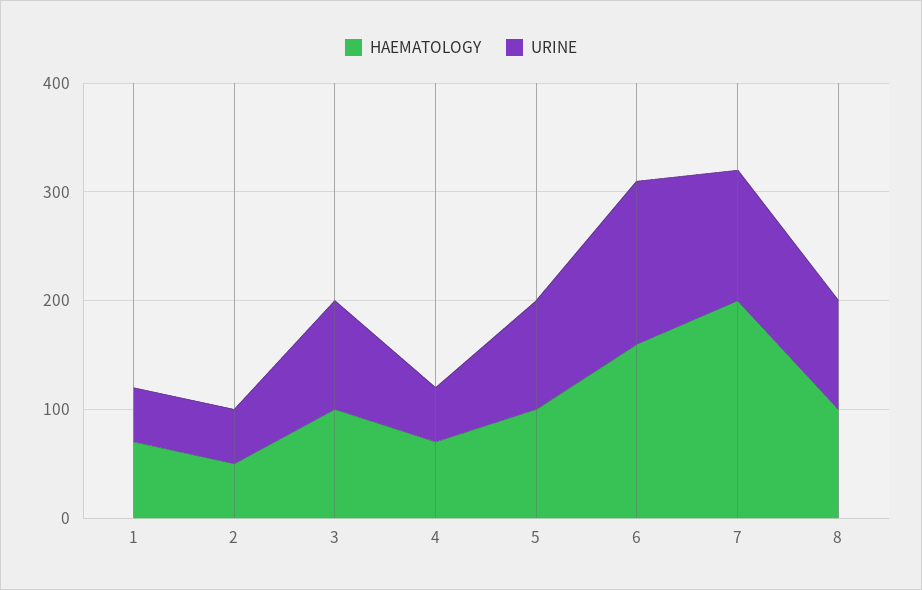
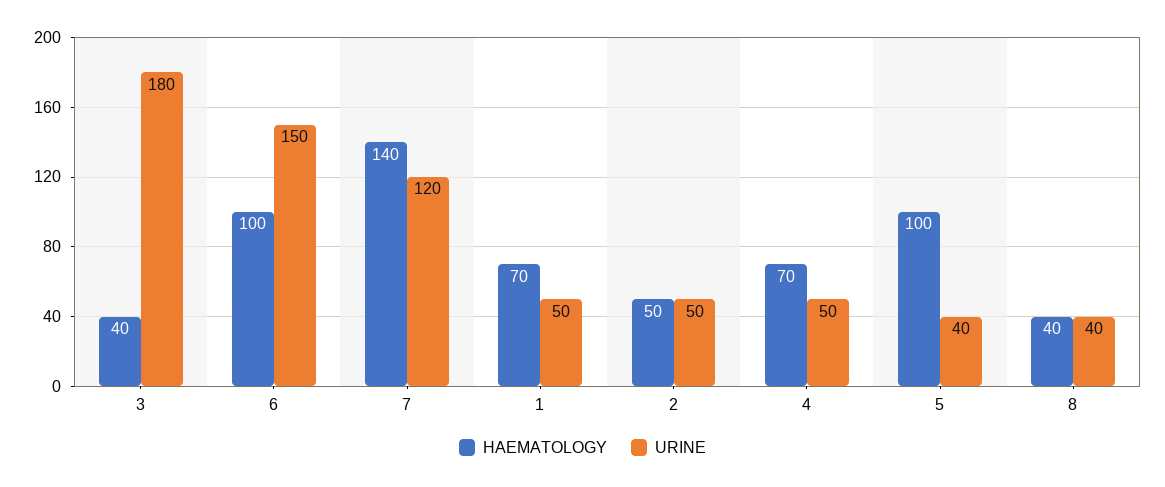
  {
    "HAEMATOLOGY": {
      "1": 70,
      "2": 50,
-     "3": 100,
+     "3": 40,
      "4": 70,
      "5": 100,
-     "6": 160,
+     "6": 100,
-     "7": 200,
+     "7": 140,
-     "8": 100
+     "8": 40
    },
    "URINE": {
      "1": 50,
      "2": 50,
-     "3": 100,
+     "3": 180,
      "4": 50,
-     "5": 100,
+     "5": 40,
      "6": 150,
      "7": 120,
-     "8": 100
+     "8": 40
    }
  }

